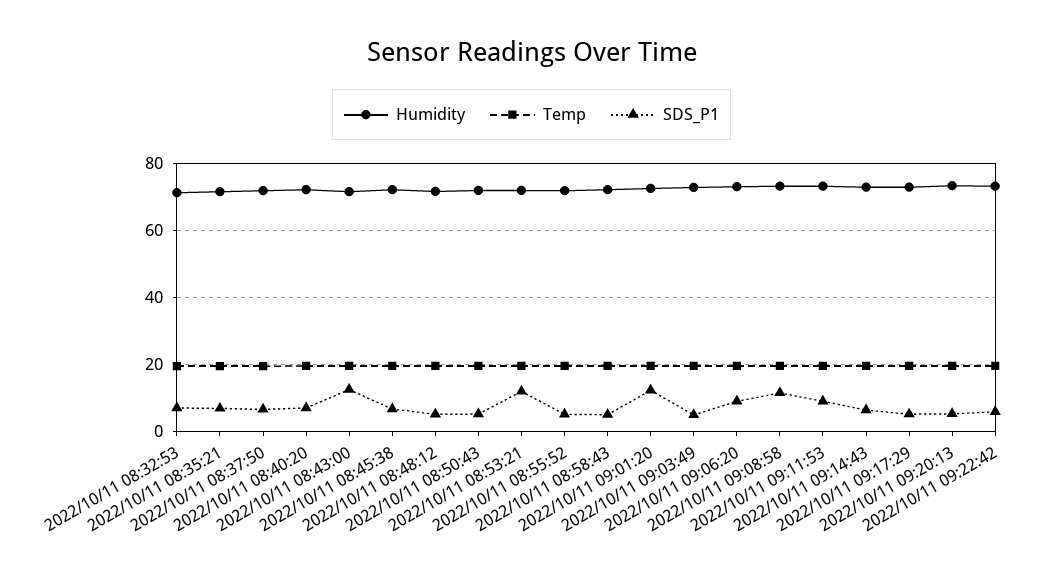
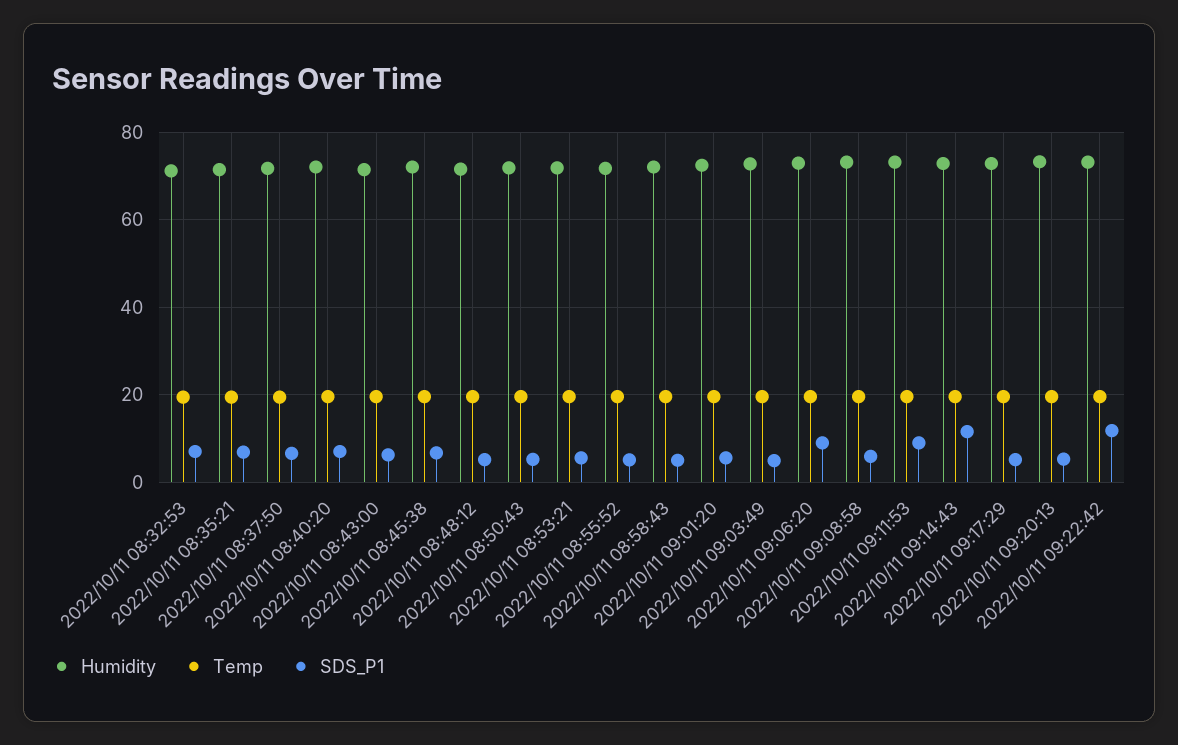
  {
    "Humidity": {
      "2022/10/11 08:32:53": 72,
      "2022/10/11 08:35:21": 72,
      "2022/10/11 08:37:50": 72,
      "2022/10/11 08:40:20": 72,
      "2022/10/11 08:43:00": 72,
      "2022/10/11 08:45:38": 72,
      "2022/10/11 08:48:12": 72,
      "2022/10/11 08:50:43": 72,
      "2022/10/11 08:53:21": 72,
      "2022/10/11 08:55:52": 72,
      "2022/10/11 08:58:43": 72,
      "2022/10/11 09:01:20": 72,
      "2022/10/11 09:03:49": 72,
      "2022/10/11 09:06:20": 74,
      "2022/10/11 09:08:58": 74,
      "2022/10/11 09:11:53": 74,
      "2022/10/11 09:14:43": 72,
      "2022/10/11 09:17:29": 72,
      "2022/10/11 09:20:13": 74,
      "2022/10/11 09:22:42": 74
    },
    "Temp": {
      "2022/10/11 08:32:53": 20,
      "2022/10/11 08:35:21": 20,
      "2022/10/11 08:37:50": 20,
      "2022/10/11 08:40:20": 20,
      "2022/10/11 08:43:00": 20,
      "2022/10/11 08:45:38": 20,
      "2022/10/11 08:48:12": 20,
      "2022/10/11 08:50:43": 20,
      "2022/10/11 08:53:21": 20,
      "2022/10/11 08:55:52": 20,
      "2022/10/11 08:58:43": 20,
      "2022/10/11 09:01:20": 20,
      "2022/10/11 09:03:49": 20,
      "2022/10/11 09:06:20": 20,
      "2022/10/11 09:08:58": 20,
      "2022/10/11 09:11:53": 20,
      "2022/10/11 09:14:43": 20,
      "2022/10/11 09:17:29": 20,
      "2022/10/11 09:20:13": 20,
      "2022/10/11 09:22:42": 20
    },
    "SDS_P1": {
      "2022/10/11 08:32:53": 8,
      "2022/10/11 08:35:21": 6,
      "2022/10/11 08:37:50": 6,
      "2022/10/11 08:40:20": 8,
-     "2022/10/11 08:43:00": 12,
+     "2022/10/11 08:43:00": 6,
      "2022/10/11 08:45:38": 6,
      "2022/10/11 08:48:12": 6,
      "2022/10/11 08:50:43": 6,
-     "2022/10/11 08:53:21": 12,
+     "2022/10/11 08:53:21": 6,
      "2022/10/11 08:55:52": 6,
      "2022/10/11 08:58:43": 6,
-     "2022/10/11 09:01:20": 12,
+     "2022/10/11 09:01:20": 6,
      "2022/10/11 09:03:49": 6,
      "2022/10/11 09:06:20": 10,
-     "2022/10/11 09:08:58": 12,
+     "2022/10/11 09:08:58": 6,
      "2022/10/11 09:11:53": 10,
-     "2022/10/11 09:14:43": 6,
+     "2022/10/11 09:14:43": 12,
      "2022/10/11 09:17:29": 6,
      "2022/10/11 09:20:13": 6,
-     "2022/10/11 09:22:42": 6
+     "2022/10/11 09:22:42": 12
    }
  }

